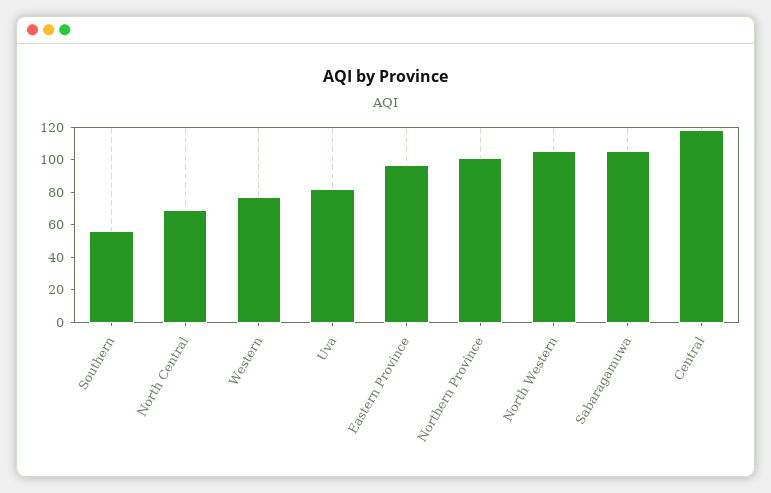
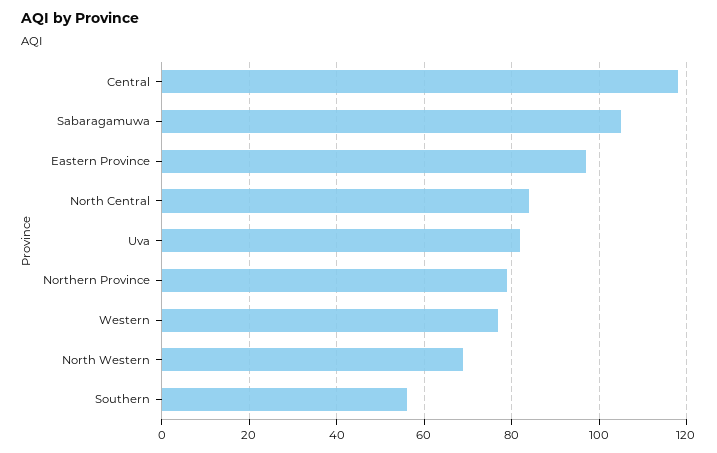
  {
    "Southern": 55,
-   "North Central": 70,
+   "North Central": 85,
    "Western": 75,
    "Uva": 80,
    "Eastern Province": 95,
-   "Northern Province": 100,
+   "Northern Province": 80,
-   "North Western": 105,
+   "North Western": 70,
    "Sabaragamuwa": 105,
    "Central": 120
  }

